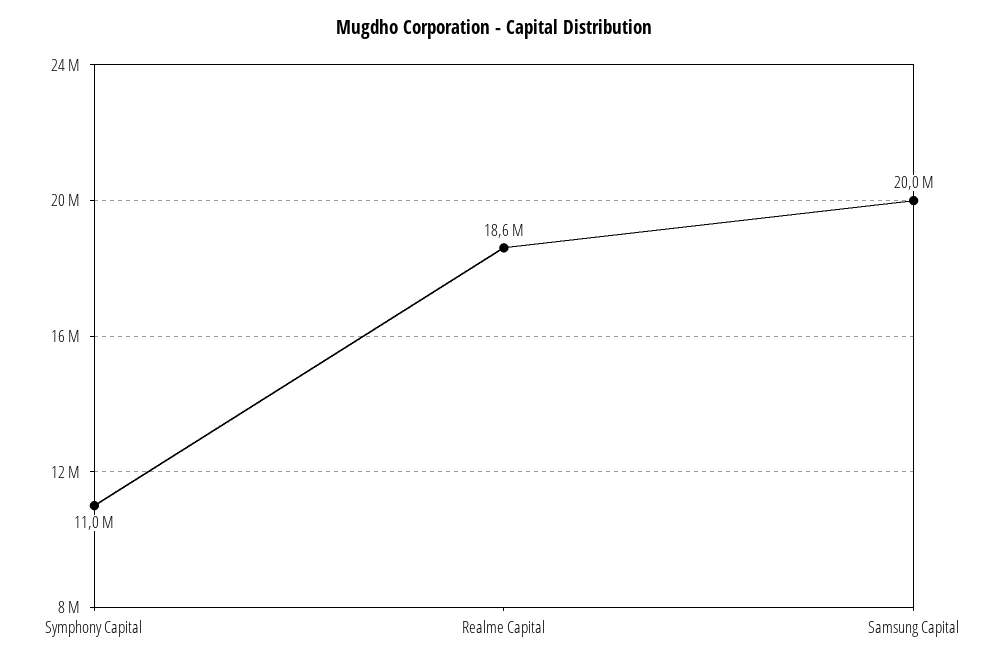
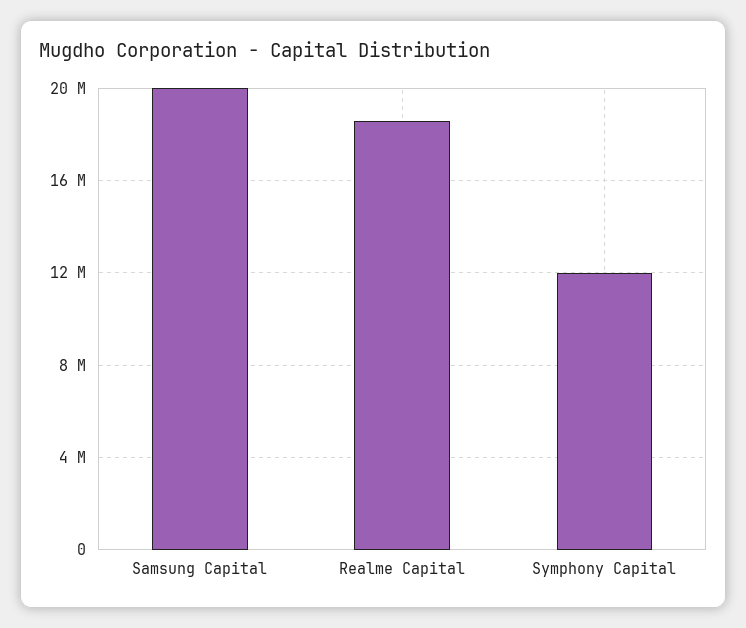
  {
-   "Symphony Capital": 11000000,
+   "Symphony Capital": 12000000,
    "Realme Capital": 18600000,
    "Samsung Capital": 20000000
  }

